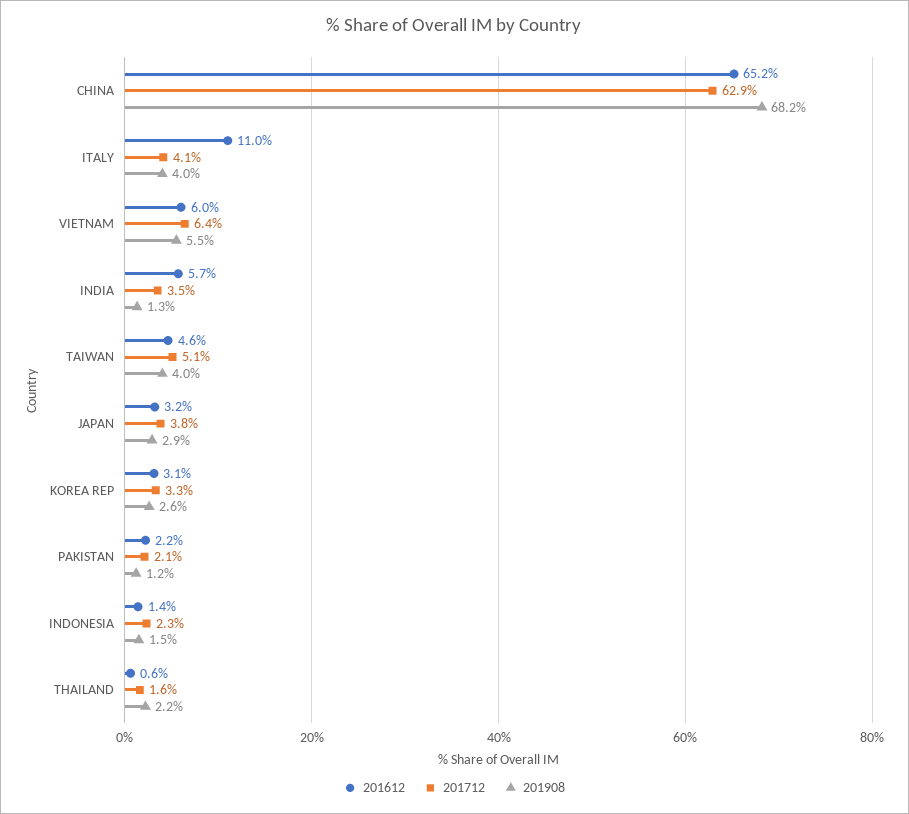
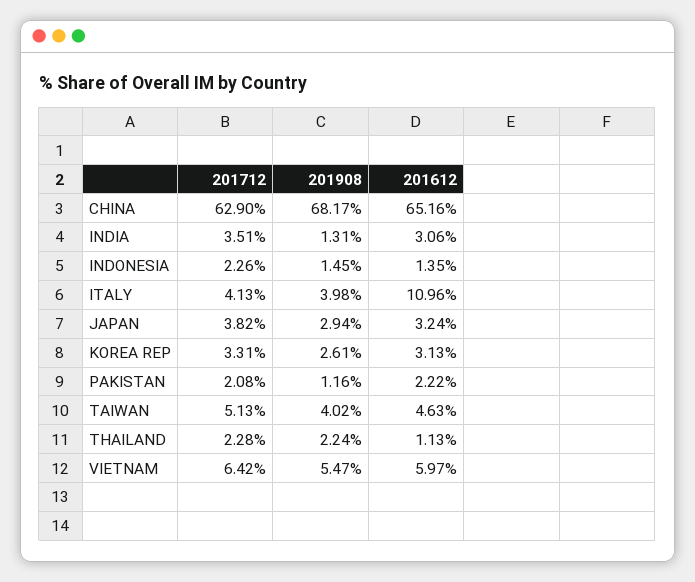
  {
    "201612": {
      "CHINA": 65.16,
      "ITALY": 10.96,
      "VIETNAM": 5.97,
-     "INDIA": 5.7,
+     "INDIA": 3.06,
      "TAIWAN": 4.63,
      "JAPAN": 3.24,
      "KOREA REP": 3.13,
      "PAKISTAN": 2.22,
      "INDONESIA": 1.35,
-     "THAILAND": 0.6
+     "THAILAND": 1.13
    },
    "201712": {
      "CHINA": 62.9,
      "ITALY": 4.13,
      "VIETNAM": 6.42,
      "INDIA": 3.51,
      "TAIWAN": 5.13,
      "JAPAN": 3.82,
      "KOREA REP": 3.31,
      "PAKISTAN": 2.08,
      "INDONESIA": 2.26,
-     "THAILAND": 1.6
+     "THAILAND": 2.28
    },
    "201908": {
      "CHINA": 68.17,
      "ITALY": 3.98,
      "VIETNAM": 5.47,
      "INDIA": 1.31,
      "TAIWAN": 4.02,
      "JAPAN": 2.94,
      "KOREA REP": 2.61,
      "PAKISTAN": 1.16,
      "INDONESIA": 1.45,
      "THAILAND": 2.24
    }
  }

